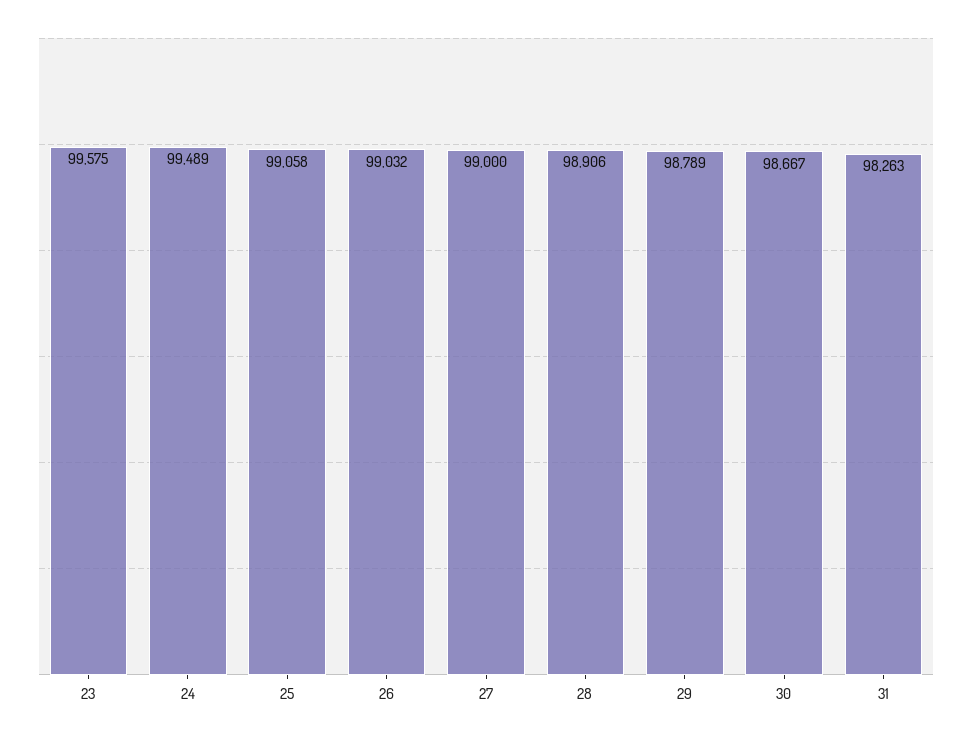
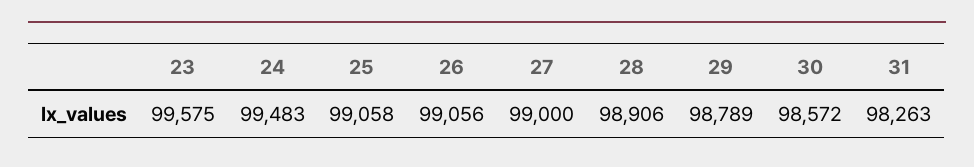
  {
    "23": 99575,
-   "24": 99489,
+   "24": 99483,
    "25": 99058,
-   "26": 99032,
+   "26": 99056,
    "27": 99000,
    "28": 98906,
    "29": 98789,
-   "30": 98667,
+   "30": 98572,
    "31": 98263
  }

